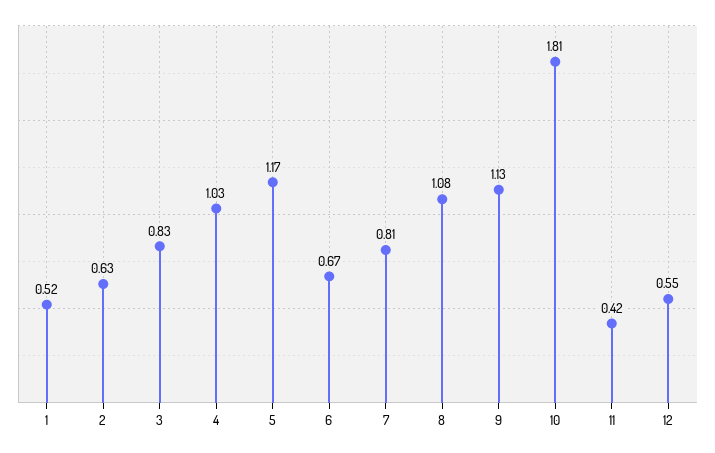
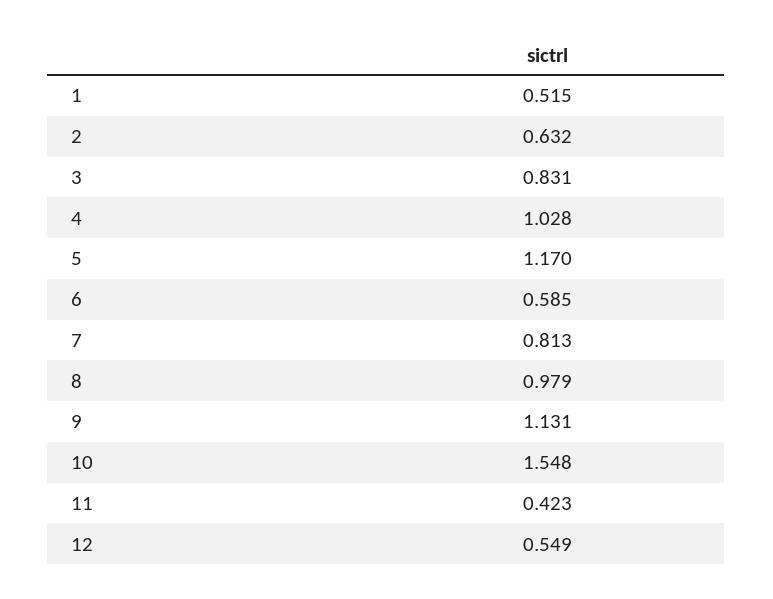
  {
    "1": 0.515,
    "2": 0.632,
    "3": 0.831,
    "4": 1.028,
    "5": 1.17,
-   "6": 0.67,
+   "6": 0.585,
    "7": 0.813,
-   "8": 1.08,
+   "8": 0.979,
    "9": 1.131,
-   "10": 1.81,
+   "10": 1.548,
    "11": 0.423,
    "12": 0.549
  }

